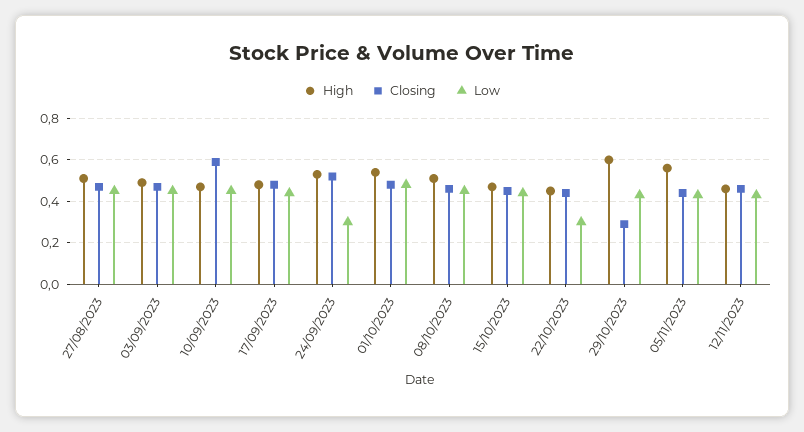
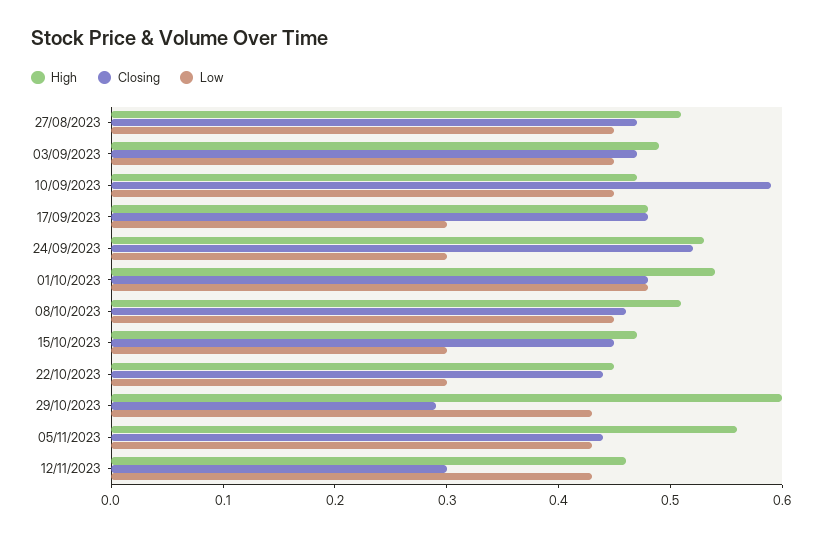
  {
    "High": {
      "27/08/2023": 0.51,
      "03/09/2023": 0.49,
      "10/09/2023": 0.47,
      "17/09/2023": 0.48,
      "24/09/2023": 0.53,
      "01/10/2023": 0.54,
      "08/10/2023": 0.51,
      "15/10/2023": 0.47,
      "22/10/2023": 0.45,
      "29/10/2023": 0.6,
      "05/11/2023": 0.56,
      "12/11/2023": 0.46
    },
    "Closing": {
      "27/08/2023": 0.47,
      "03/09/2023": 0.47,
      "10/09/2023": 0.59,
      "17/09/2023": 0.48,
      "24/09/2023": 0.52,
      "01/10/2023": 0.48,
      "08/10/2023": 0.46,
      "15/10/2023": 0.45,
      "22/10/2023": 0.44,
      "29/10/2023": 0.29,
      "05/11/2023": 0.44,
-     "12/11/2023": 0.45
+     "12/11/2023": 0.3
    },
    "Low": {
      "27/08/2023": 0.45,
      "03/09/2023": 0.45,
      "10/09/2023": 0.45,
-     "17/09/2023": 0.45,
+     "17/09/2023": 0.3,
      "24/09/2023": 0.3,
      "01/10/2023": 0.48,
      "08/10/2023": 0.45,
-     "15/10/2023": 0.45,
+     "15/10/2023": 0.3,
      "22/10/2023": 0.3,
      "29/10/2023": 0.43,
      "05/11/2023": 0.43,
      "12/11/2023": 0.43
    }
  }

